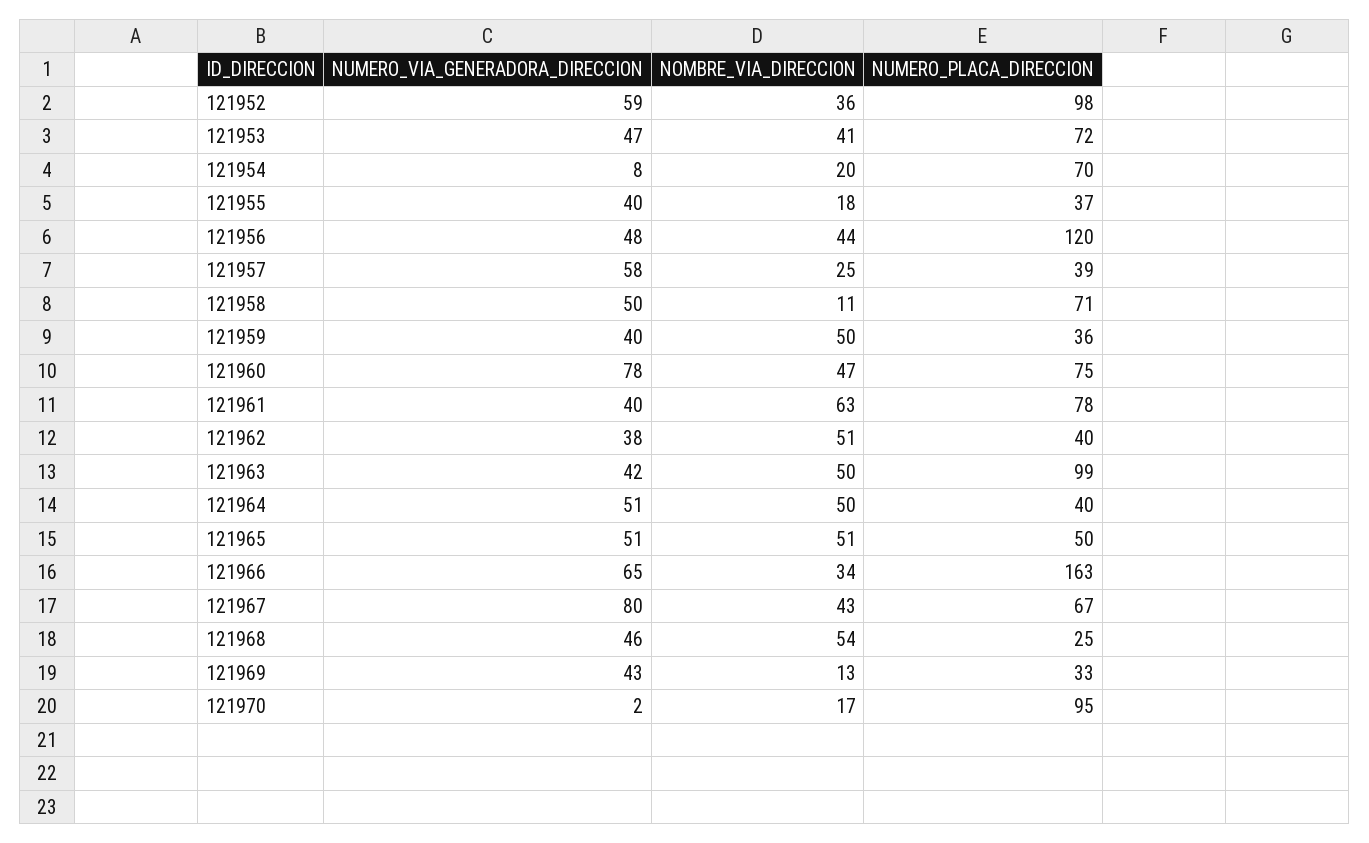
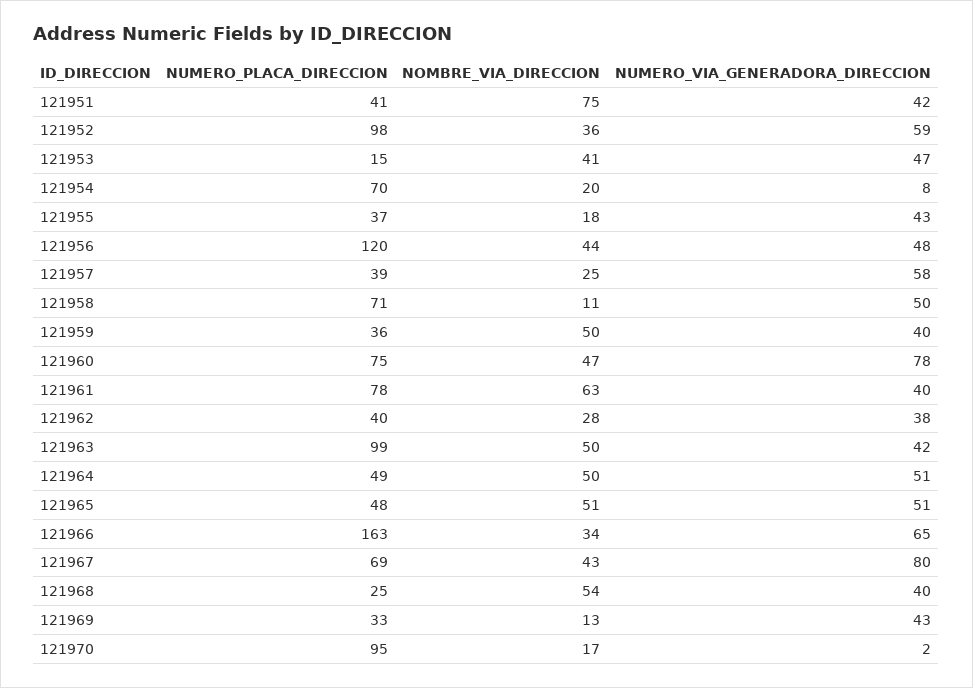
  {
    "NUMERO_VIA_GENERADORA_DIRECCION": {
      "121952": 59,
      "121953": 47,
      "121954": 8,
-     "121955": 40,
+     "121955": 43,
      "121956": 48,
      "121957": 58,
      "121958": 50,
      "121959": 40,
      "121960": 78,
      "121961": 40,
      "121962": 38,
      "121963": 42,
      "121964": 51,
      "121965": 51,
      "121966": 65,
      "121967": 80,
-     "121968": 46,
+     "121968": 40,
      "121969": 43,
-     "121970": 2
+     "121970": 2,
+     "121951": 42
    },
    "NOMBRE_VIA_DIRECCION": {
      "121952": 36,
      "121953": 41,
      "121954": 20,
      "121955": 18,
      "121956": 44,
      "121957": 25,
      "121958": 11,
      "121959": 50,
      "121960": 47,
      "121961": 63,
-     "121962": 51,
+     "121962": 28,
      "121963": 50,
      "121964": 50,
      "121965": 51,
      "121966": 34,
      "121967": 43,
      "121968": 54,
      "121969": 13,
-     "121970": 17
+     "121970": 17,
+     "121951": 75
    },
    "NUMERO_PLACA_DIRECCION": {
      "121952": 98,
-     "121953": 72,
+     "121953": 15,
      "121954": 70,
      "121955": 37,
      "121956": 120,
      "121957": 39,
      "121958": 71,
      "121959": 36,
      "121960": 75,
      "121961": 78,
      "121962": 40,
      "121963": 99,
-     "121964": 40,
+     "121964": 49,
-     "121965": 50,
+     "121965": 48,
      "121966": 163,
-     "121967": 67,
+     "121967": 69,
      "121968": 25,
      "121969": 33,
-     "121970": 95
+     "121970": 95,
+     "121951": 41
    }
  }

